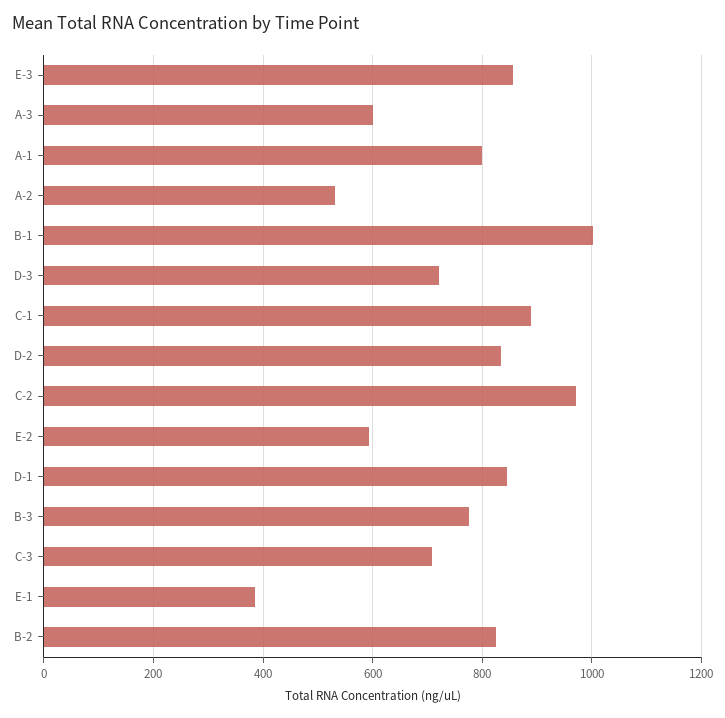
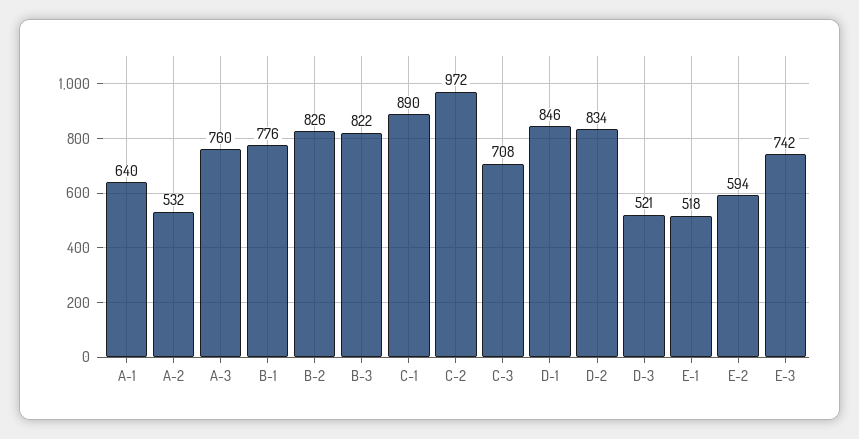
  {
-   "E-3": 860,
+   "E-3": 742,
-   "A-3": 600,
+   "A-3": 760,
-   "A-1": 800,
+   "A-1": 640,
    "A-2": 532,
-   "B-1": 1000,
+   "B-1": 776,
-   "D-3": 720,
+   "D-3": 521,
    "C-1": 890,
    "D-2": 834,
    "C-2": 972,
    "E-2": 594,
    "D-1": 846,
-   "B-3": 780,
+   "B-3": 822,
    "C-3": 708,
-   "E-1": 380,
+   "E-1": 518,
    "B-2": 826
  }

